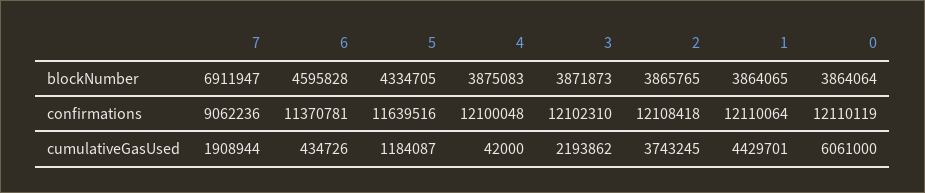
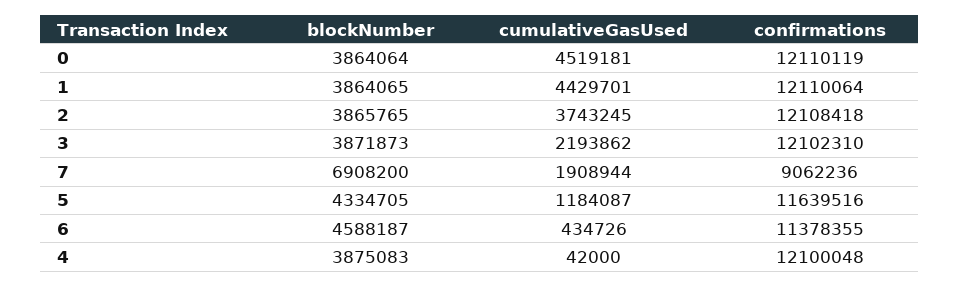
  {
    "7": {
-     "blockNumber": 6911947,
+     "blockNumber": 6908200,
      "confirmations": 9062236,
      "cumulativeGasUsed": 1908944
    },
    "6": {
-     "blockNumber": 4595828,
+     "blockNumber": 4588187,
-     "confirmations": 11370781,
+     "confirmations": 11378355,
      "cumulativeGasUsed": 434726
    },
    "5": {
      "blockNumber": 4334705,
      "confirmations": 11639516,
      "cumulativeGasUsed": 1184087
    },
    "4": {
      "blockNumber": 3875083,
      "confirmations": 12100048,
      "cumulativeGasUsed": 42000
    },
    "3": {
      "blockNumber": 3871873,
      "confirmations": 12102310,
      "cumulativeGasUsed": 2193862
    },
    "2": {
      "blockNumber": 3865765,
      "confirmations": 12108418,
      "cumulativeGasUsed": 3743245
    },
    "1": {
      "blockNumber": 3864065,
      "confirmations": 12110064,
      "cumulativeGasUsed": 4429701
    },
    "0": {
      "blockNumber": 3864064,
      "confirmations": 12110119,
-     "cumulativeGasUsed": 6061000
+     "cumulativeGasUsed": 4519181
    }
  }

